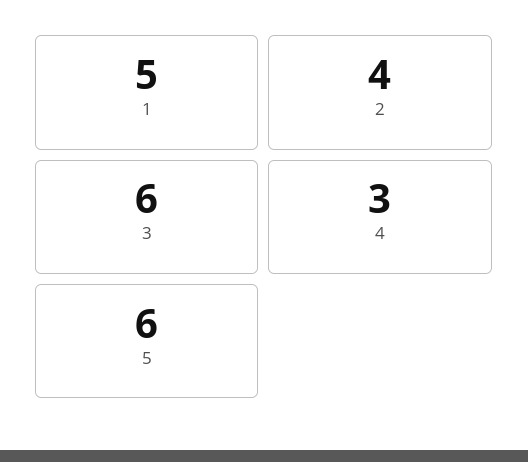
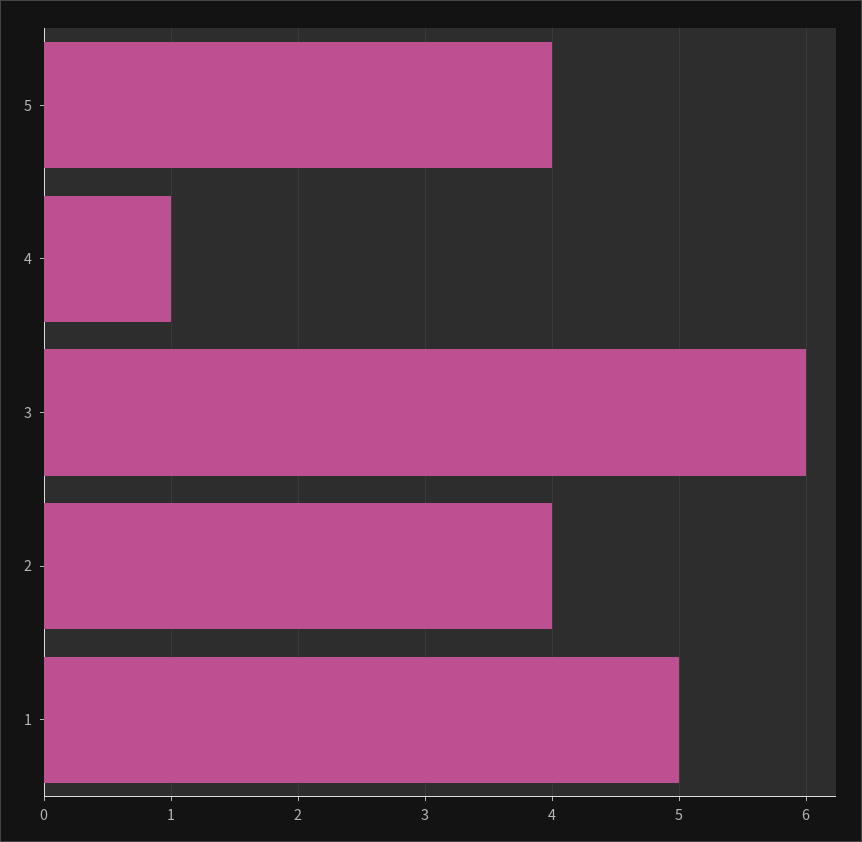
  {
    "1": 5,
    "2": 4,
    "3": 6,
-   "4": 3,
+   "4": 1,
-   "5": 6
+   "5": 4
  }

